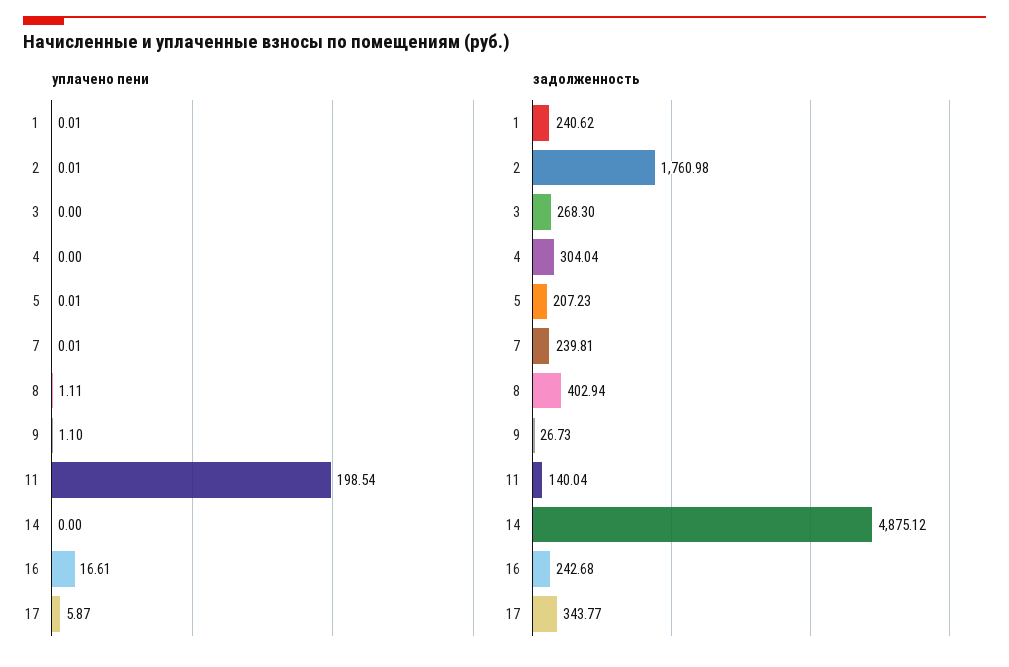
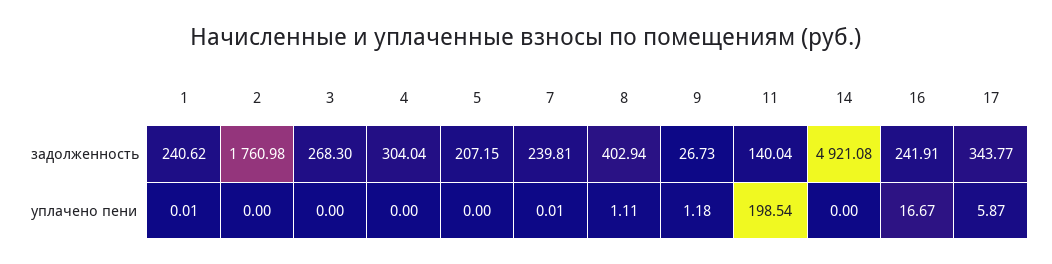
  {
    "уплачено пени": {
      "1": 0.01,
-     "2": 0.01,
+     "2": 0,
      "3": 0,
      "4": 0,
-     "5": 0.01,
+     "5": 0,
      "7": 0.01,
      "8": 1.11,
-     "9": 1.1,
+     "9": 1.18,
      "11": 198.54,
      "14": 0,
-     "16": 16.61,
+     "16": 16.67,
      "17": 5.87
    },
    "задолженность": {
      "1": 240.62,
      "2": 1760.98,
      "3": 268.3,
      "4": 304.04,
-     "5": 207.23,
+     "5": 207.15,
      "7": 239.81,
      "8": 402.94,
      "9": 26.73,
      "11": 140.04,
-     "14": 4875.12,
+     "14": 4921.08,
-     "16": 242.68,
+     "16": 241.91,
      "17": 343.77
    }
  }

